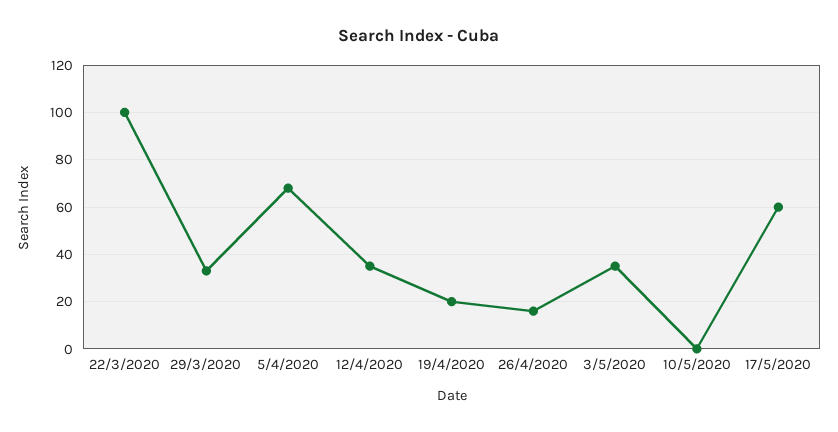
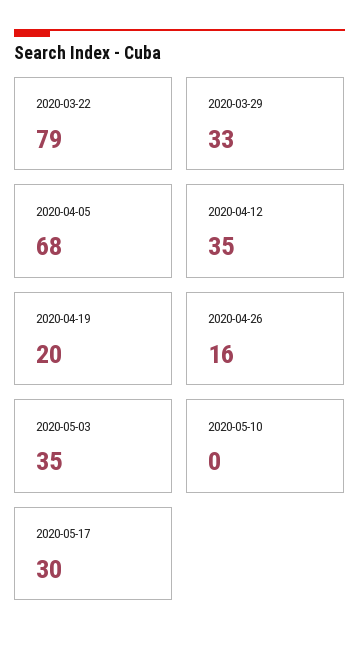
  {
-   "22/3/2020": 100,
+   "22/3/2020": 79,
    "29/3/2020": 33,
    "5/4/2020": 68,
    "12/4/2020": 35,
    "19/4/2020": 20,
    "26/4/2020": 16,
    "3/5/2020": 35,
    "10/5/2020": 0,
-   "17/5/2020": 60
+   "17/5/2020": 30
  }

